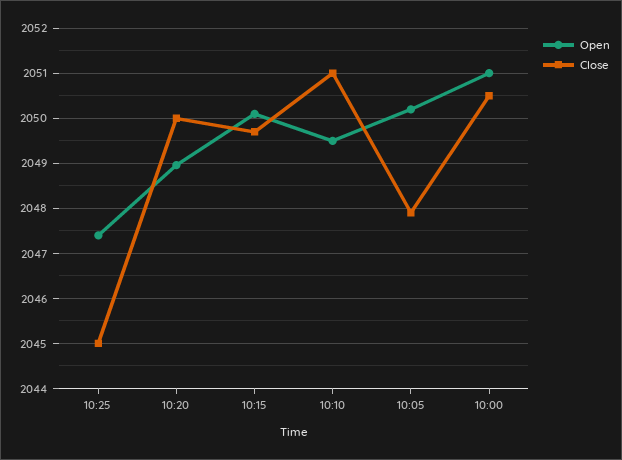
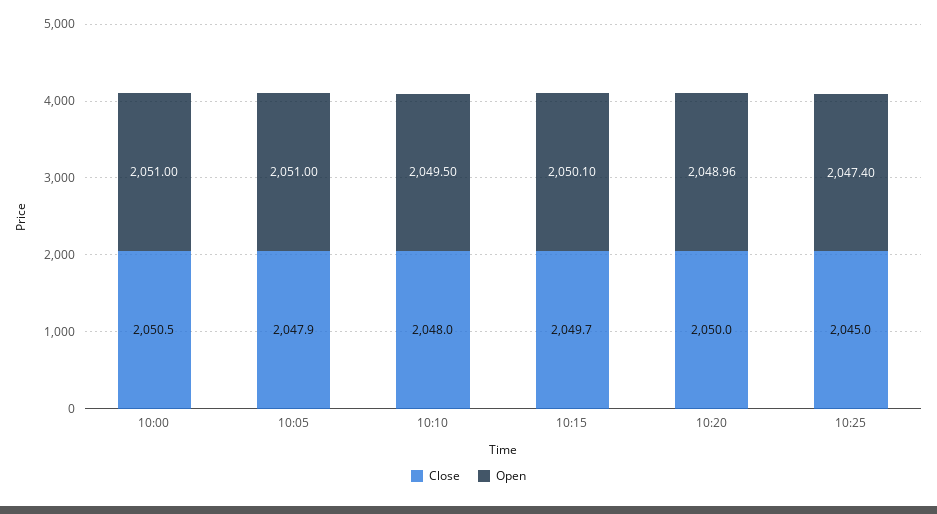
  {
    "Open": {
      "10:25": 2047.4,
      "10:20": 2048.96,
      "10:15": 2050.1,
      "10:10": 2049.5,
-     "10:05": 2050.2,
+     "10:05": 2051,
      "10:00": 2051
    },
    "Close": {
      "10:25": 2045,
      "10:20": 2050,
      "10:15": 2049.7,
-     "10:10": 2051,
+     "10:10": 2048,
      "10:05": 2047.9,
      "10:00": 2050.5
    }
  }

